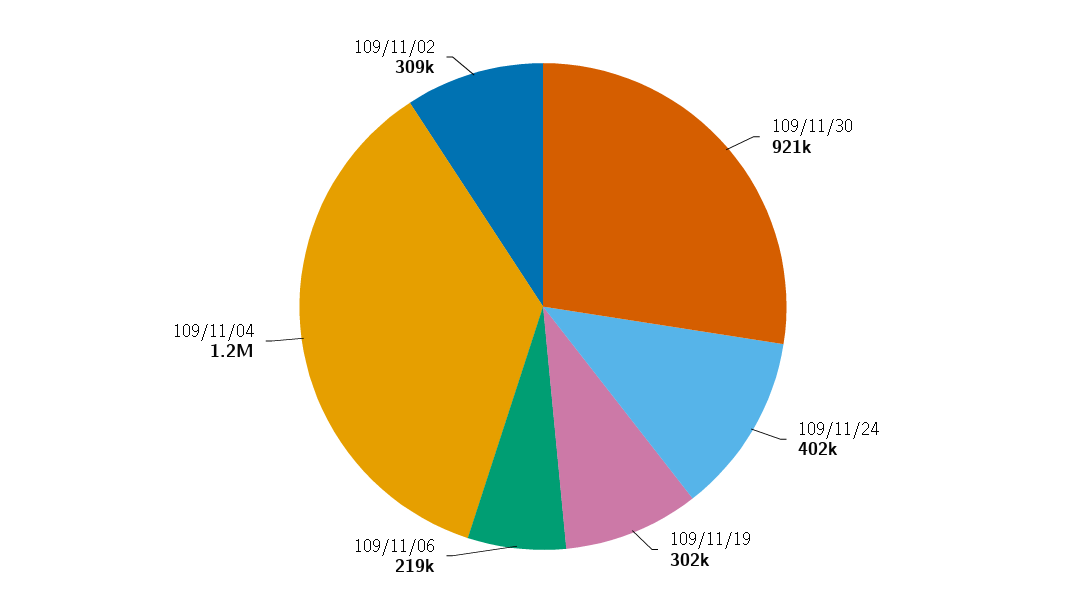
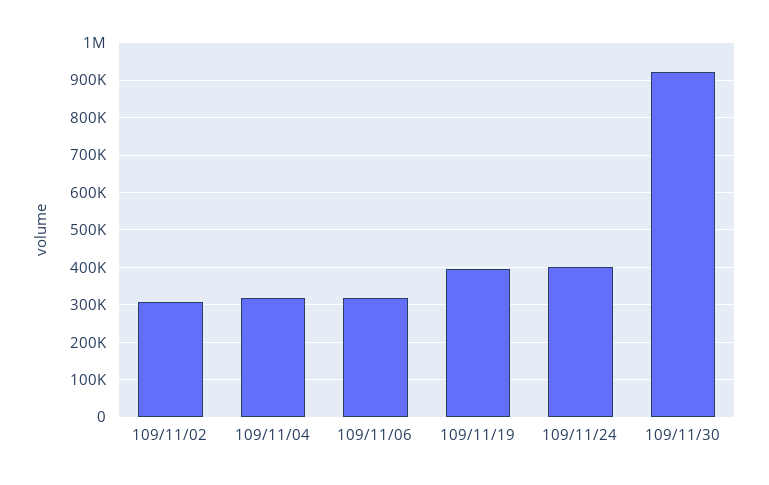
  {
    "109/11/30": 921000,
    "109/11/24": 402000,
-   "109/11/19": 302000,
+   "109/11/19": 400000,
-   "109/11/06": 219000,
+   "109/11/06": 320000,
-   "109/11/04": 1200000,
+   "109/11/04": 320000,
    "109/11/02": 309000
  }

